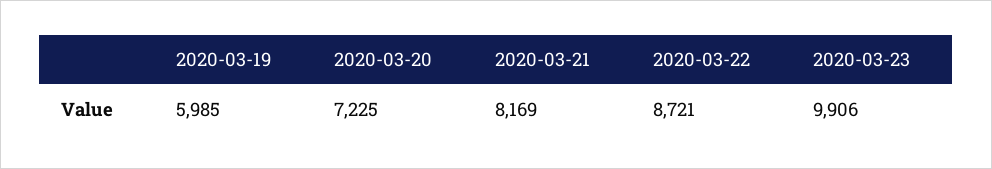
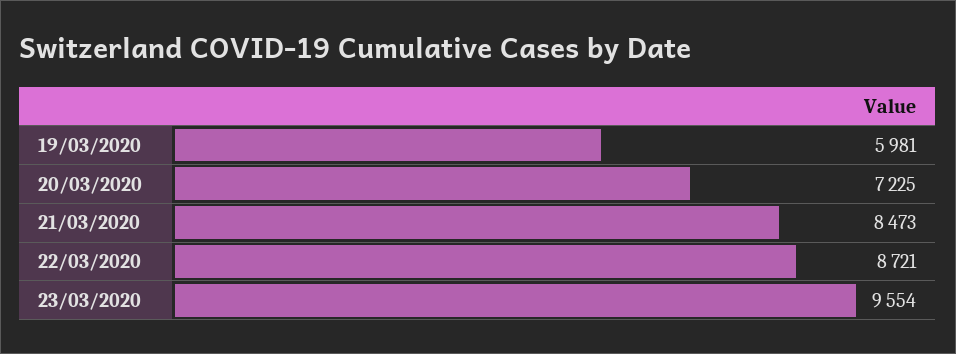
  {
-   "2020-03-19": 5985,
+   "2020-03-19": 5981,
    "2020-03-20": 7225,
-   "2020-03-21": 8169,
+   "2020-03-21": 8473,
    "2020-03-22": 8721,
-   "2020-03-23": 9906
+   "2020-03-23": 9554
  }

